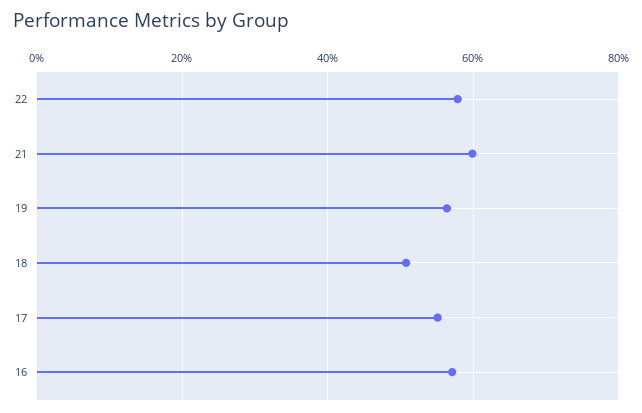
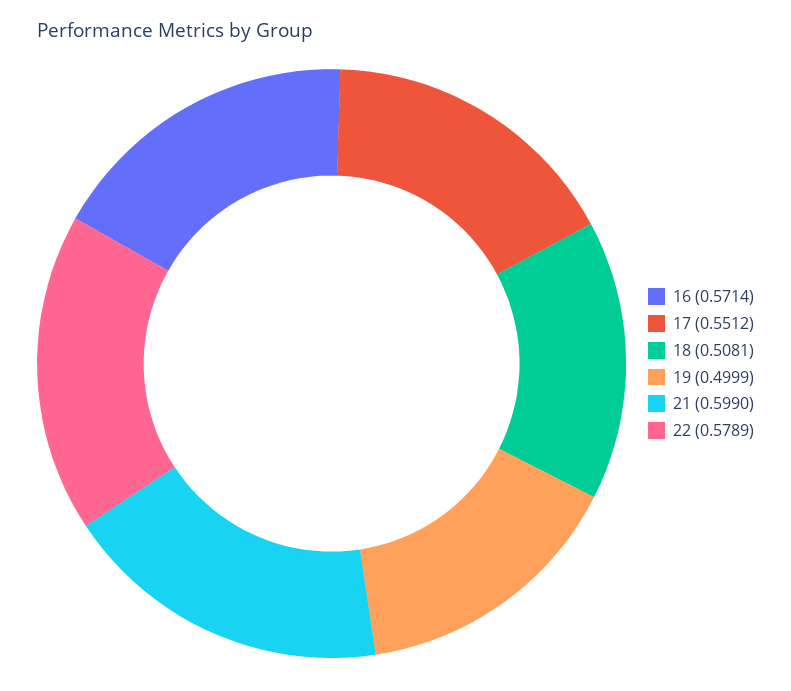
  {
    "22": 0.5789,
    "21": 0.599,
-   "19": 0.56,
+   "19": 0.4999,
    "18": 0.5081,
    "17": 0.5512,
    "16": 0.5714
  }

